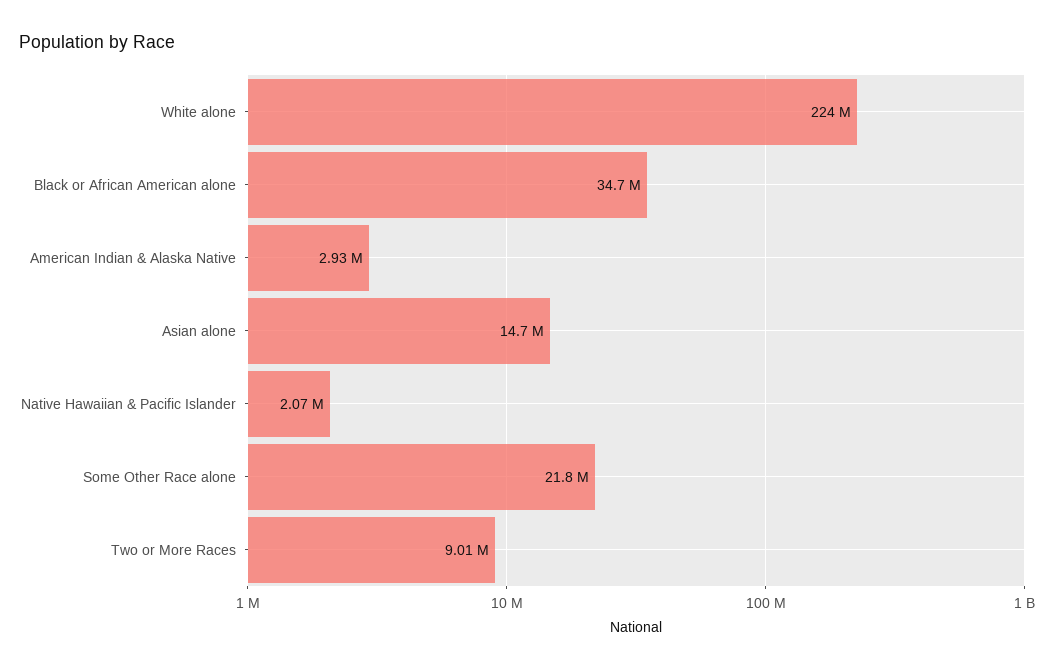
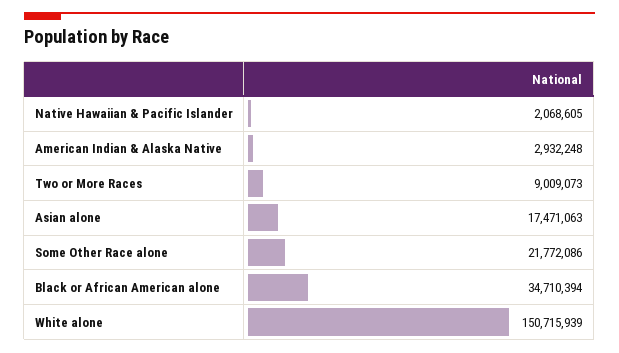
  {
-   "White alone": 224000000,
+   "White alone": 150715939,
    "Black or African American alone": 34710394,
    "American Indian & Alaska Native": 2932248,
-   "Asian alone": 14700000,
+   "Asian alone": 17471063,
    "Native Hawaiian & Pacific Islander": 2068605,
    "Some Other Race alone": 21772086,
    "Two or More Races": 9009073
  }

